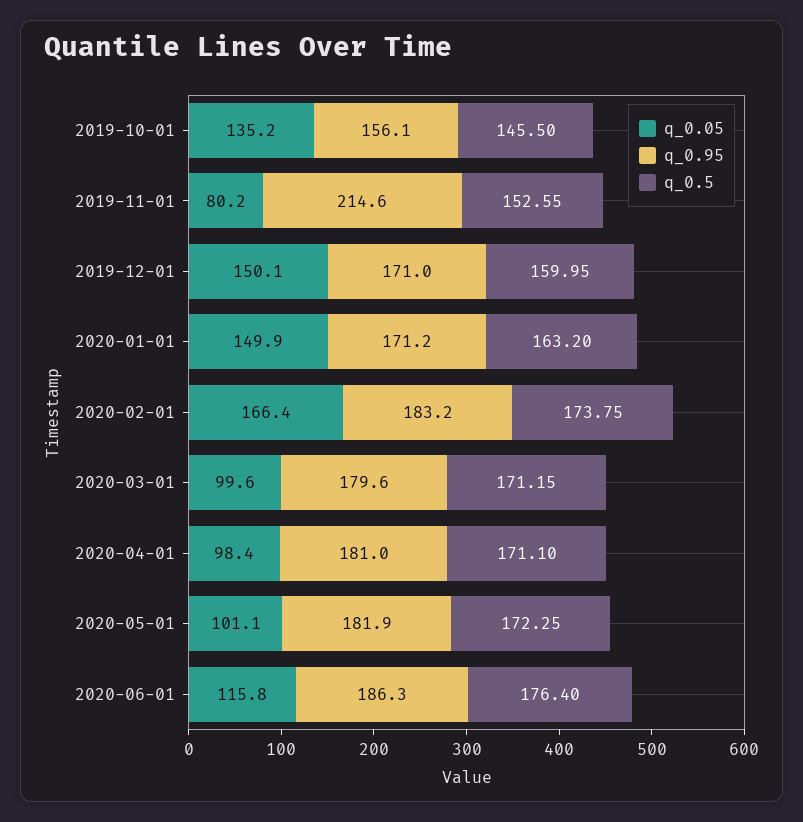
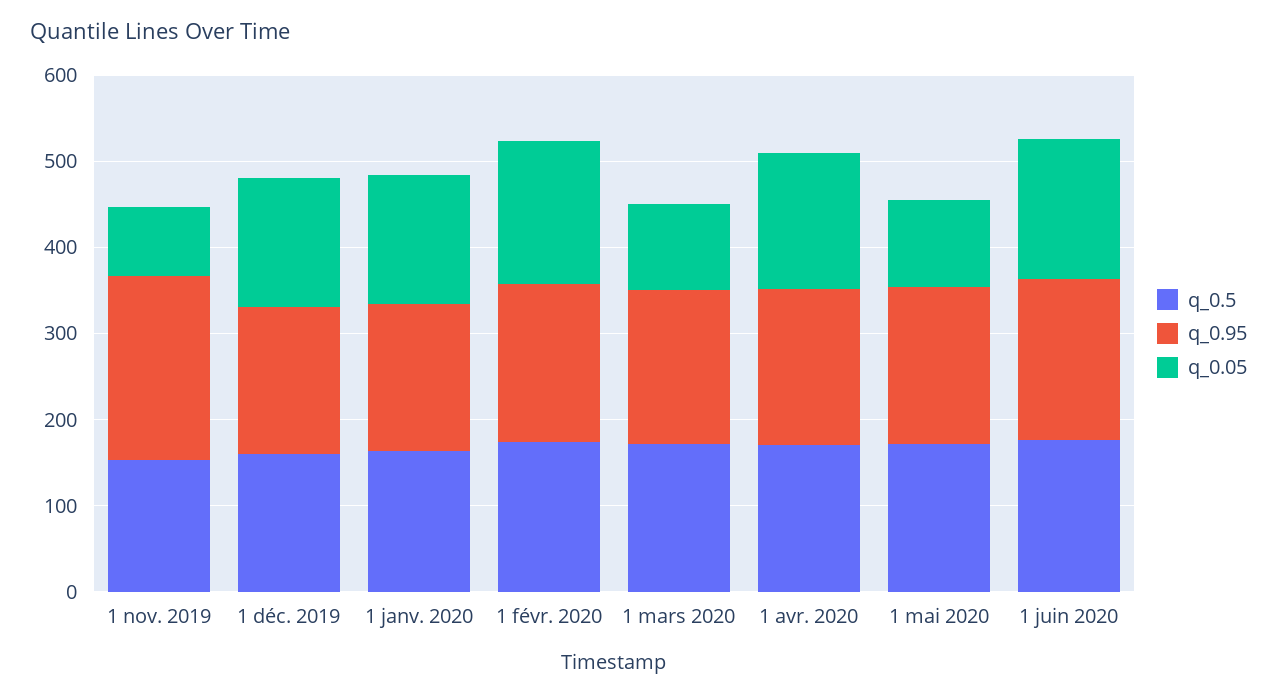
  {
    "q_0.05": {
-     "2019-10-01": 135.2,
      "2019-11-01": 80.2,
      "2019-12-01": 150.1,
      "2020-01-01": 149.9,
      "2020-02-01": 166.4,
      "2020-03-01": 99.6,
-     "2020-04-01": 98.4,
+     "2020-04-01": 160,
      "2020-05-01": 101.1,
-     "2020-06-01": 115.8
+     "2020-06-01": 160
    },
    "q_0.95": {
-     "2019-10-01": 156.1,
      "2019-11-01": 214.6,
      "2019-12-01": 171,
      "2020-01-01": 171.2,
      "2020-02-01": 183.2,
      "2020-03-01": 179.6,
      "2020-04-01": 181,
      "2020-05-01": 181.9,
      "2020-06-01": 186.3
    },
    "q_0.5": {
-     "2019-10-01": 145.5,
      "2019-11-01": 152.55,
      "2019-12-01": 159.95,
      "2020-01-01": 163.2,
      "2020-02-01": 173.75,
      "2020-03-01": 171.15,
      "2020-04-01": 171.1,
      "2020-05-01": 172.25,
      "2020-06-01": 176.4
    }
  }

